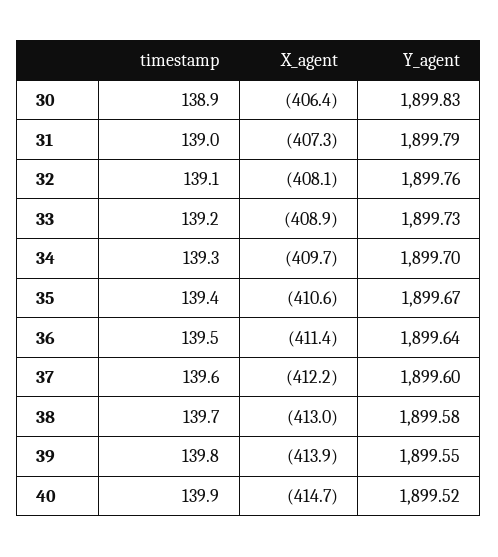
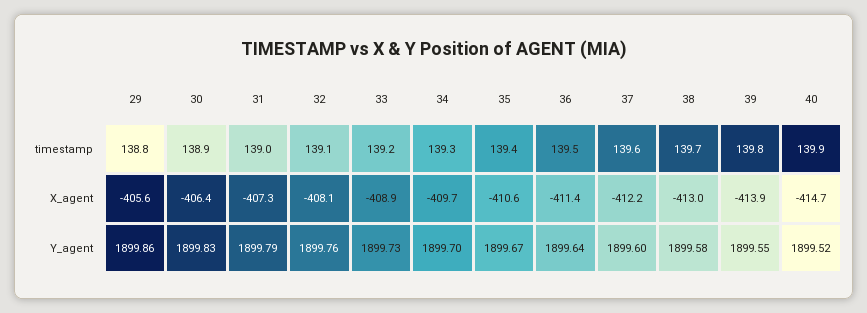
  {
    "timestamp": {
      "30": 138.9,
      "31": 139,
      "32": 139.1,
      "33": 139.2,
      "34": 139.3,
      "35": 139.4,
      "36": 139.5,
      "37": 139.6,
      "38": 139.7,
      "39": 139.8,
-     "40": 139.9
+     "40": 139.9,
+     "29": 138.8
    },
    "X_agent": {
      "30": -406.4,
      "31": -407.3,
      "32": -408.1,
      "33": -408.9,
      "34": -409.7,
      "35": -410.6,
      "36": -411.4,
      "37": -412.2,
      "38": -413,
      "39": -413.9,
-     "40": -414.7
+     "40": -414.7,
+     "29": -405.6
    },
    "Y_agent": {
      "30": 1899.83,
      "31": 1899.79,
      "32": 1899.76,
      "33": 1899.73,
      "34": 1899.7,
      "35": 1899.67,
      "36": 1899.64,
      "37": 1899.6,
      "38": 1899.58,
      "39": 1899.55,
-     "40": 1899.52
+     "40": 1899.52,
+     "29": 1899.86
    }
  }

